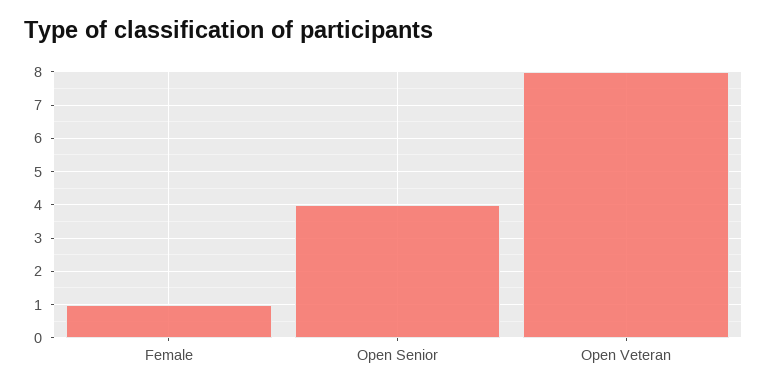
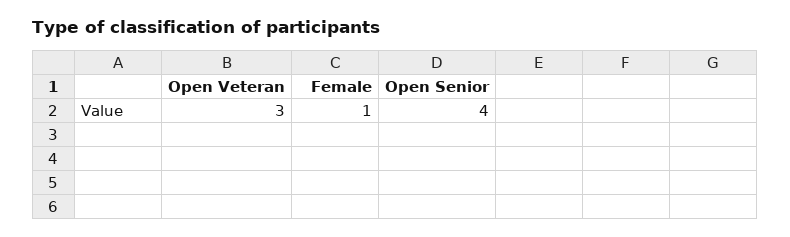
  {
    "Female": 1,
    "Open Senior": 4,
-   "Open Veteran": 8
+   "Open Veteran": 3
  }

